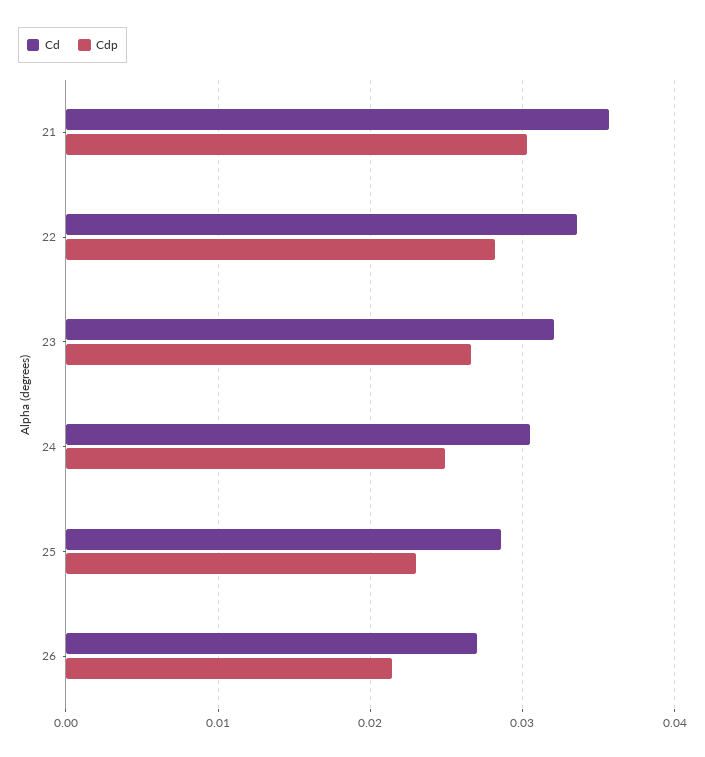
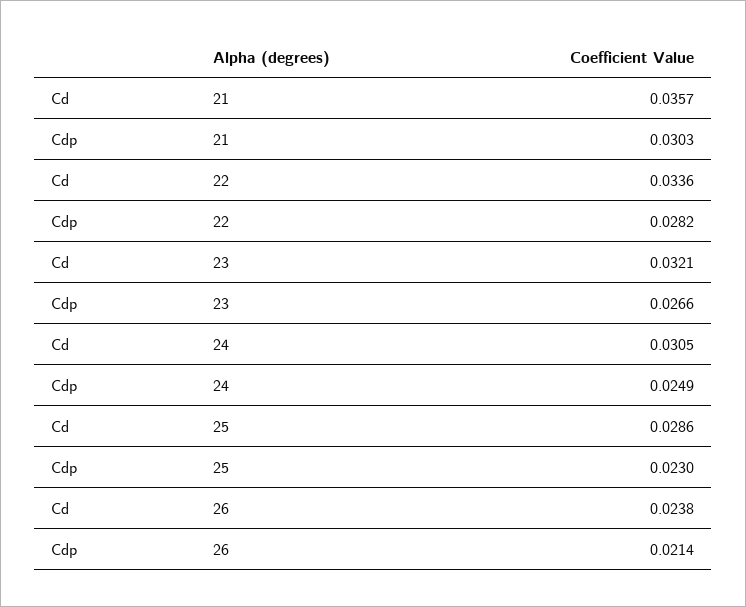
  {
    "Cd": {
      "21": 0.0357,
      "22": 0.0336,
      "23": 0.0321,
      "24": 0.0305,
      "25": 0.0286,
-     "26": 0.027
+     "26": 0.0238
    },
    "Cdp": {
      "21": 0.0303,
      "22": 0.0282,
      "23": 0.0266,
      "24": 0.0249,
      "25": 0.023,
      "26": 0.0214
    }
  }

